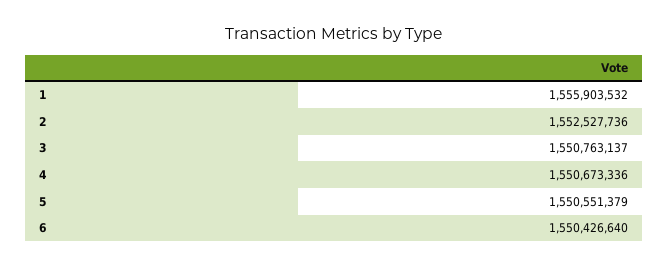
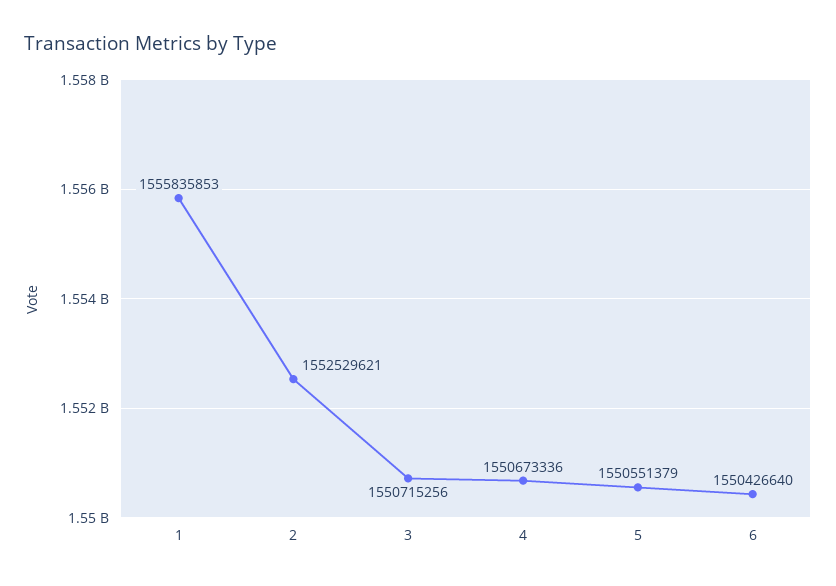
  {
-   "1": 1555903532,
+   "1": 1555835853,
-   "2": 1552527736,
+   "2": 1552529621,
-   "3": 1550763137,
+   "3": 1550715256,
    "4": 1550673336,
    "5": 1550551379,
    "6": 1550426640
  }

